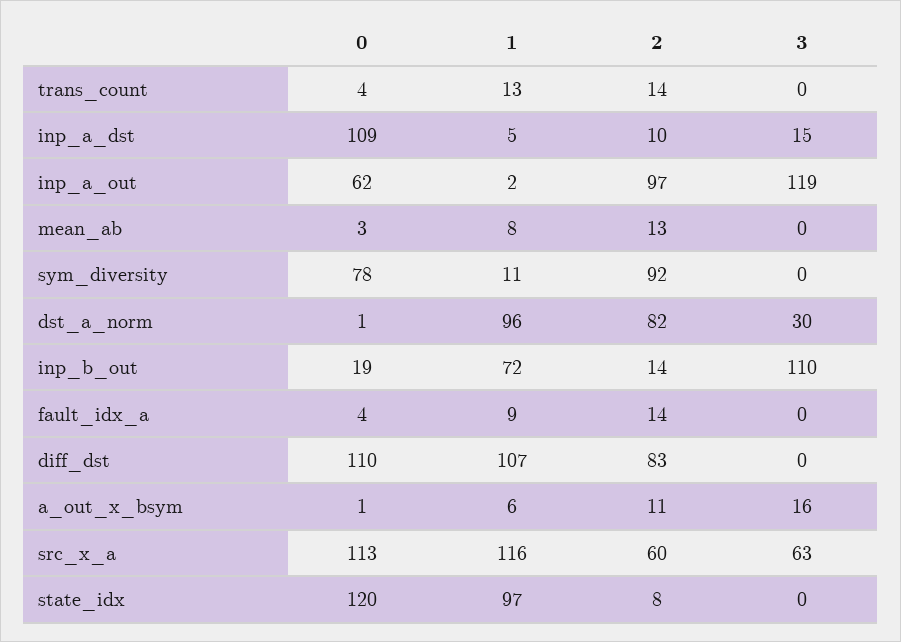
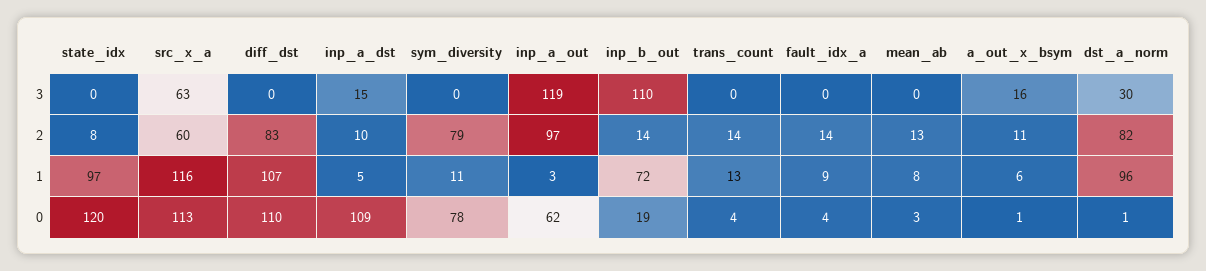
  {
    "0": {
      "trans_count": 4,
      "inp_a_dst": 109,
      "inp_a_out": 62,
      "mean_ab": 3,
      "sym_diversity": 78,
      "dst_a_norm": 1,
      "inp_b_out": 19,
      "fault_idx_a": 4,
      "diff_dst": 110,
      "a_out_x_bsym": 1,
      "src_x_a": 113,
      "state_idx": 120
    },
    "1": {
      "trans_count": 13,
      "inp_a_dst": 5,
-     "inp_a_out": 2,
+     "inp_a_out": 3,
      "mean_ab": 8,
      "sym_diversity": 11,
      "dst_a_norm": 96,
      "inp_b_out": 72,
      "fault_idx_a": 9,
      "diff_dst": 107,
      "a_out_x_bsym": 6,
      "src_x_a": 116,
      "state_idx": 97
    },
    "2": {
      "trans_count": 14,
      "inp_a_dst": 10,
      "inp_a_out": 97,
      "mean_ab": 13,
-     "sym_diversity": 92,
+     "sym_diversity": 79,
      "dst_a_norm": 82,
      "inp_b_out": 14,
      "fault_idx_a": 14,
      "diff_dst": 83,
      "a_out_x_bsym": 11,
      "src_x_a": 60,
      "state_idx": 8
    },
    "3": {
      "trans_count": 0,
      "inp_a_dst": 15,
      "inp_a_out": 119,
      "mean_ab": 0,
      "sym_diversity": 0,
      "dst_a_norm": 30,
      "inp_b_out": 110,
      "fault_idx_a": 0,
      "diff_dst": 0,
      "a_out_x_bsym": 16,
      "src_x_a": 63,
      "state_idx": 0
    }
  }

